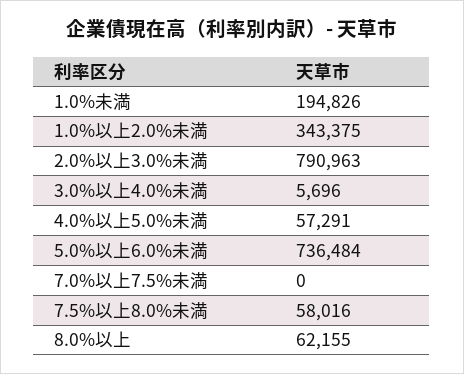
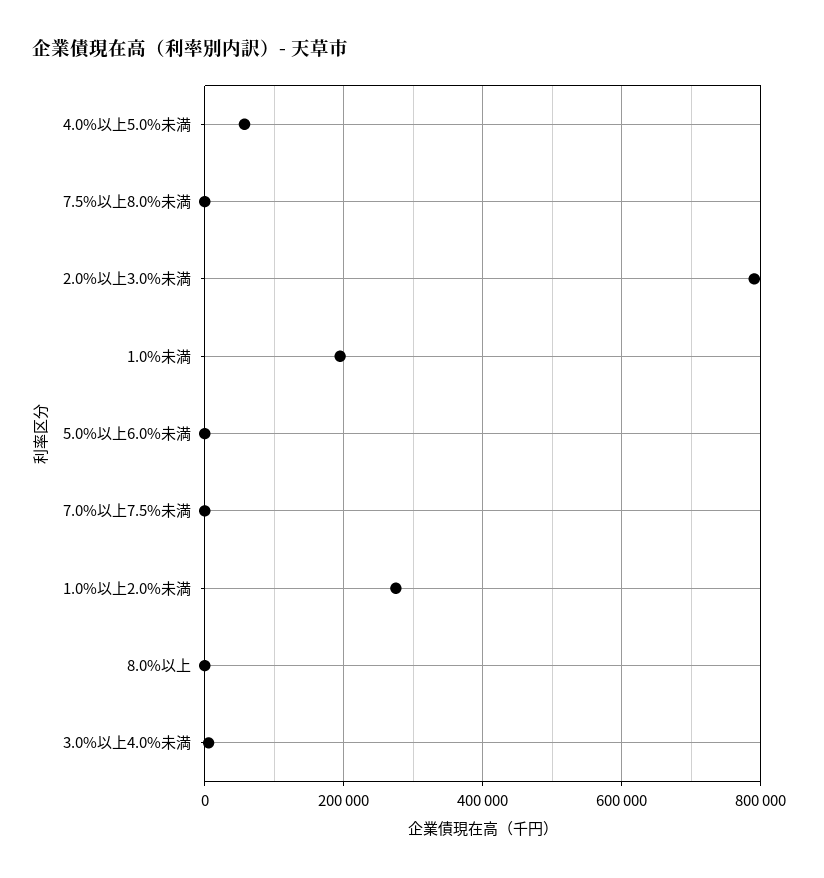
  {
    "1.0%未満": 194826,
-   "1.0%以上2.0%未満": 343375,
+   "1.0%以上2.0%未満": 280000,
    "2.0%以上3.0%未満": 790963,
    "3.0%以上4.0%未満": 5696,
    "4.0%以上5.0%未満": 57291,
-   "5.0%以上6.0%未満": 736484,
+   "5.0%以上6.0%未満": 0,
    "7.0%以上7.5%未満": 0,
-   "7.5%以上8.0%未満": 58016,
+   "7.5%以上8.0%未満": 0,
-   "8.0%以上": 62155
+   "8.0%以上": 0
  }

